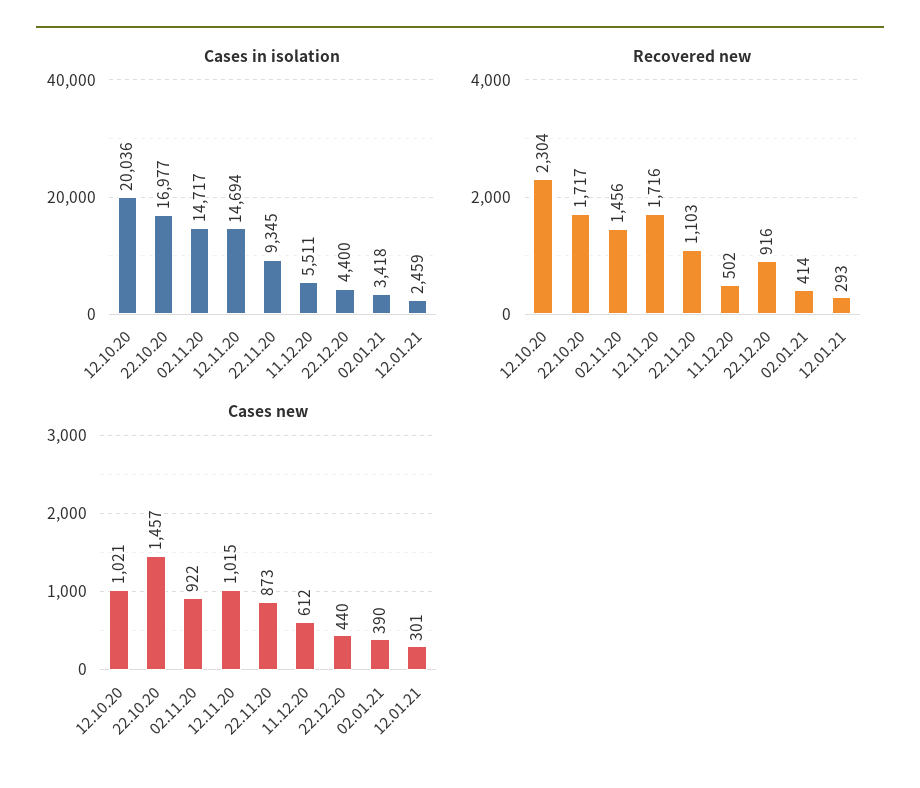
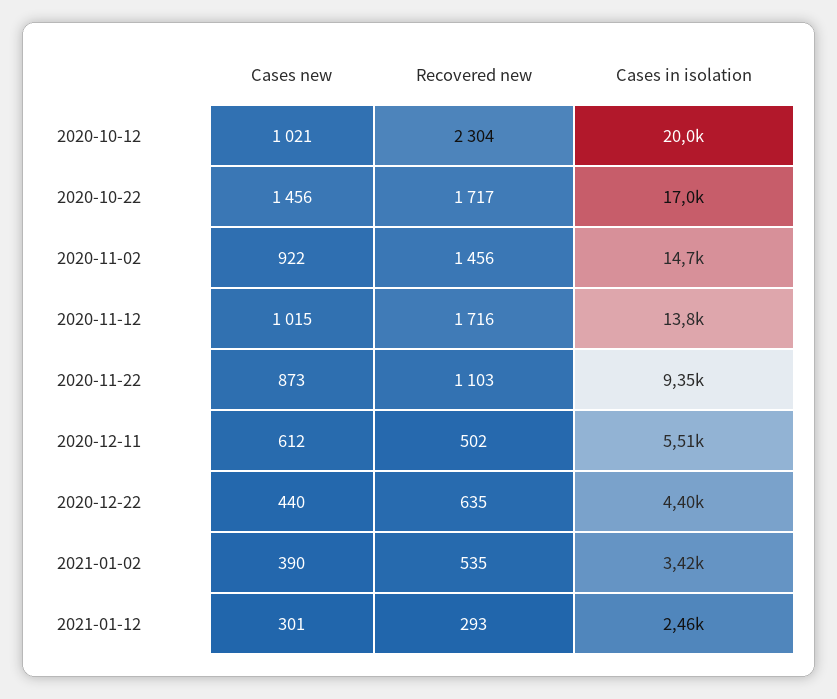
  {
    "Cases in isolation": {
      "12.10.20": 20036,
      "22.10.20": 16977,
      "02.11.20": 14717,
-     "12.11.20": 14694,
+     "12.11.20": 13800,
      "22.11.20": 9345,
      "11.12.20": 5511,
      "22.12.20": 4400,
      "02.01.21": 3418,
      "12.01.21": 2459
    },
    "Recovered new": {
      "12.10.20": 2304,
      "22.10.20": 1717,
      "02.11.20": 1456,
      "12.11.20": 1716,
      "22.11.20": 1103,
      "11.12.20": 502,
-     "22.12.20": 916,
+     "22.12.20": 635,
-     "02.01.21": 414,
+     "02.01.21": 535,
      "12.01.21": 293
    },
    "Cases new": {
      "12.10.20": 1021,
-     "22.10.20": 1457,
+     "22.10.20": 1456,
      "02.11.20": 922,
      "12.11.20": 1015,
      "22.11.20": 873,
      "11.12.20": 612,
      "22.12.20": 440,
      "02.01.21": 390,
      "12.01.21": 301
    }
  }

